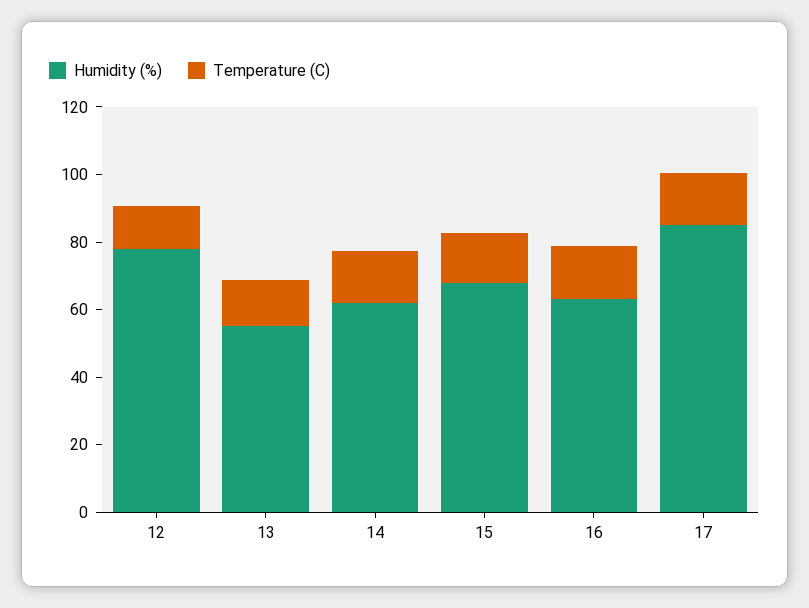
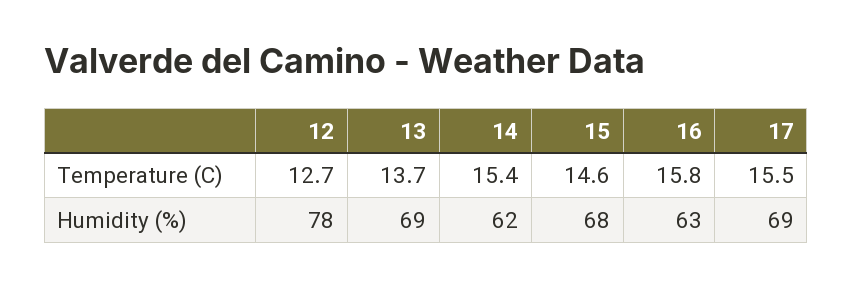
  {
    "Humidity (%)": {
      "12": 78,
-     "13": 55,
+     "13": 69,
      "14": 62,
      "15": 68,
      "16": 63,
-     "17": 85
+     "17": 69
    },
    "Temperature (C)": {
      "12": 12.7,
      "13": 13.7,
      "14": 15.4,
      "15": 14.6,
      "16": 15.8,
      "17": 15.5
    }
  }

